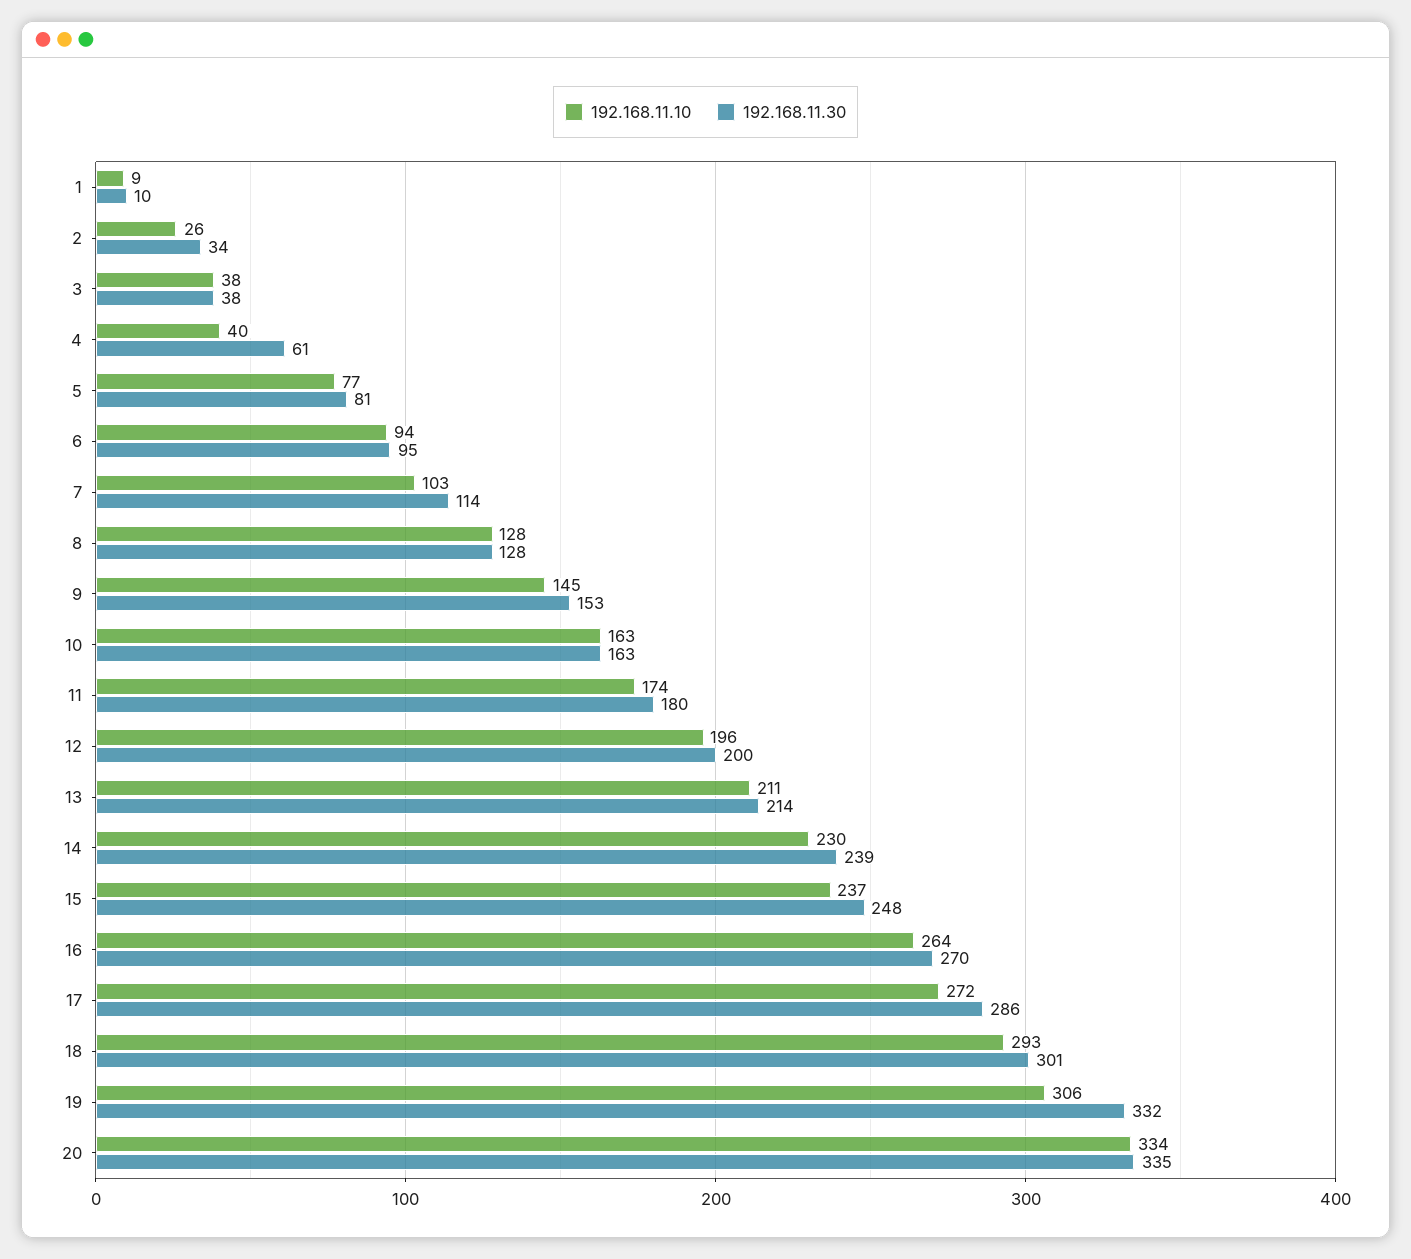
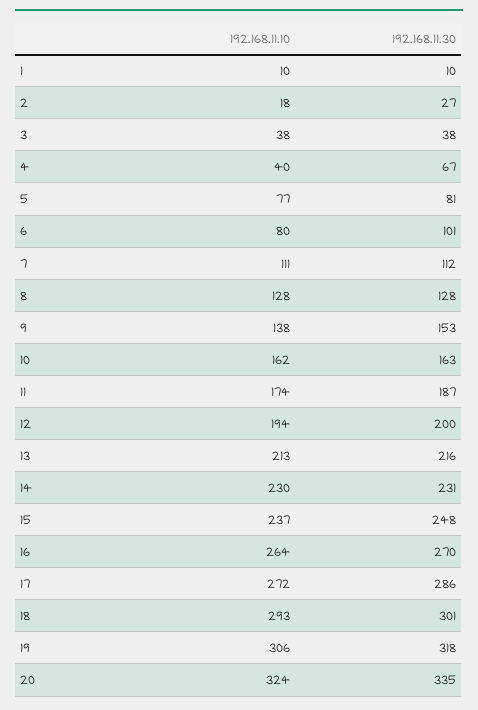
  {
    "192.168.11.10": {
-     "1": 9,
+     "1": 10,
-     "2": 26,
+     "2": 18,
      "3": 38,
      "4": 40,
      "5": 77,
-     "6": 94,
+     "6": 80,
-     "7": 103,
+     "7": 111,
      "8": 128,
-     "9": 145,
+     "9": 138,
-     "10": 163,
+     "10": 162,
      "11": 174,
-     "12": 196,
+     "12": 194,
-     "13": 211,
+     "13": 213,
      "14": 230,
      "15": 237,
      "16": 264,
      "17": 272,
      "18": 293,
      "19": 306,
-     "20": 334
+     "20": 324
    },
    "192.168.11.30": {
      "1": 10,
-     "2": 34,
+     "2": 27,
      "3": 38,
-     "4": 61,
+     "4": 67,
      "5": 81,
-     "6": 95,
+     "6": 101,
-     "7": 114,
+     "7": 112,
      "8": 128,
      "9": 153,
      "10": 163,
-     "11": 180,
+     "11": 187,
      "12": 200,
-     "13": 214,
+     "13": 216,
-     "14": 239,
+     "14": 231,
      "15": 248,
      "16": 270,
      "17": 286,
      "18": 301,
-     "19": 332,
+     "19": 318,
      "20": 335
    }
  }

